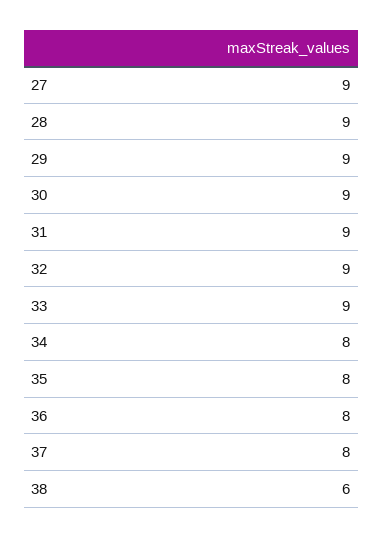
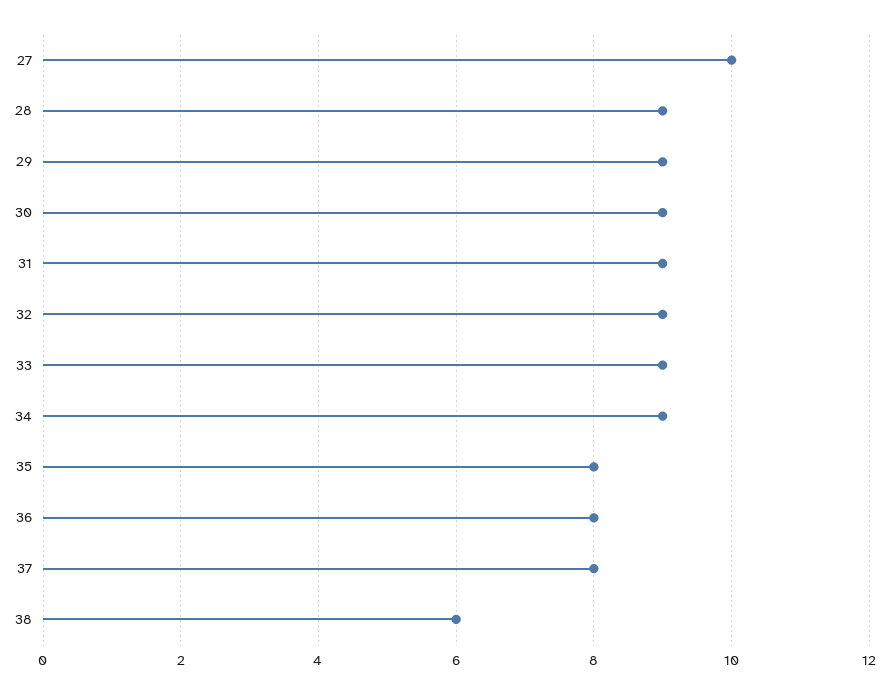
  {
-   "27": 9,
+   "27": 10,
    "28": 9,
    "29": 9,
    "30": 9,
    "31": 9,
    "32": 9,
    "33": 9,
-   "34": 8,
+   "34": 9,
    "35": 8,
    "36": 8,
    "37": 8,
    "38": 6
  }

